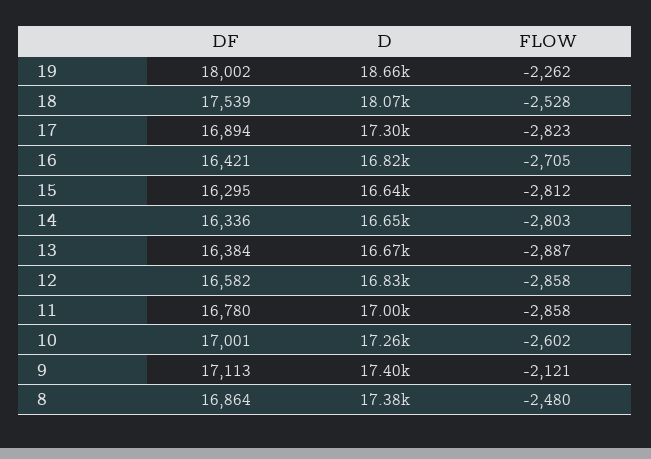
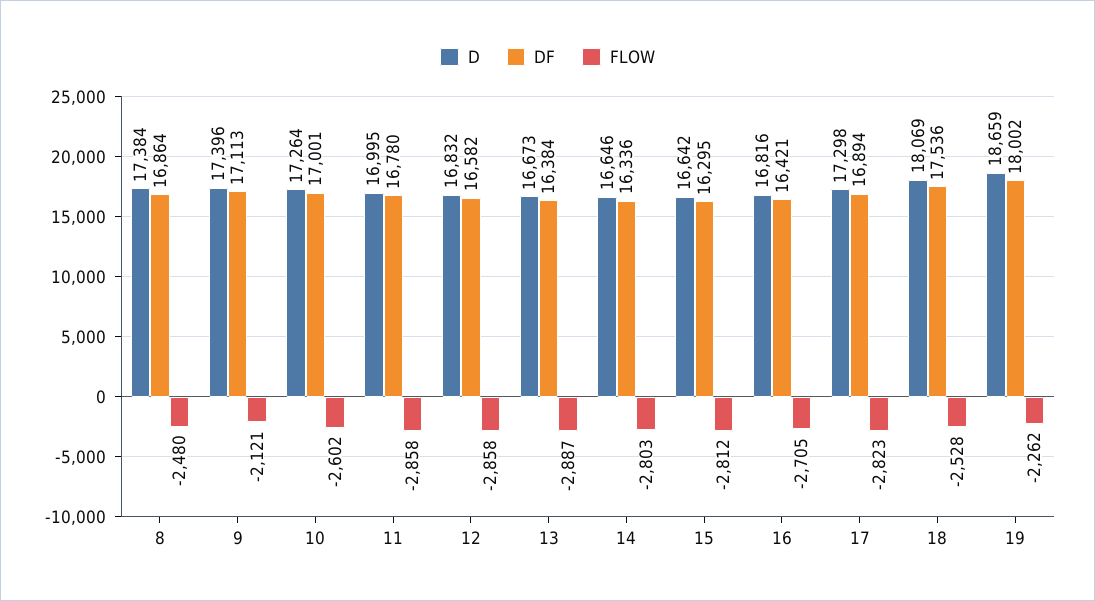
  {
    "DF": {
      "19": 18002,
-     "18": 17539,
+     "18": 17536,
      "17": 16894,
      "16": 16421,
      "15": 16295,
      "14": 16336,
      "13": 16384,
      "12": 16582,
      "11": 16780,
      "10": 17001,
      "9": 17113,
      "8": 16864
    },
    "D": {
      "19": 18659,
      "18": 18069,
      "17": 17298,
      "16": 16816,
      "15": 16642,
      "14": 16646,
      "13": 16673,
      "12": 16832,
      "11": 16995,
      "10": 17264,
      "9": 17396,
      "8": 17384
    },
    "FLOW": {
      "19": -2262,
      "18": -2528,
      "17": -2823,
      "16": -2705,
      "15": -2812,
      "14": -2803,
      "13": -2887,
      "12": -2858,
      "11": -2858,
      "10": -2602,
      "9": -2121,
      "8": -2480
    }
  }

